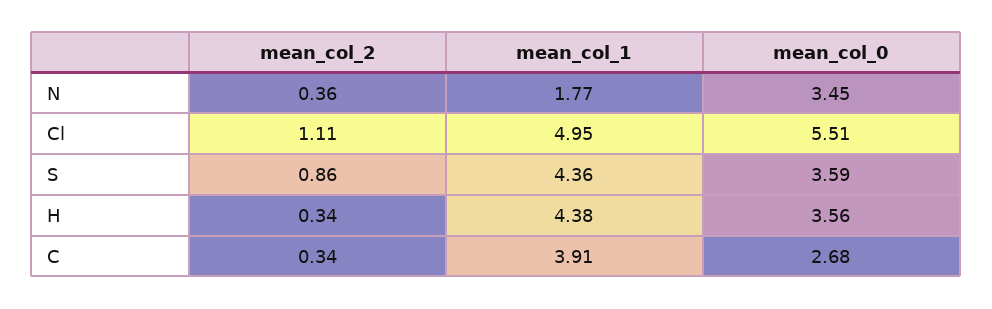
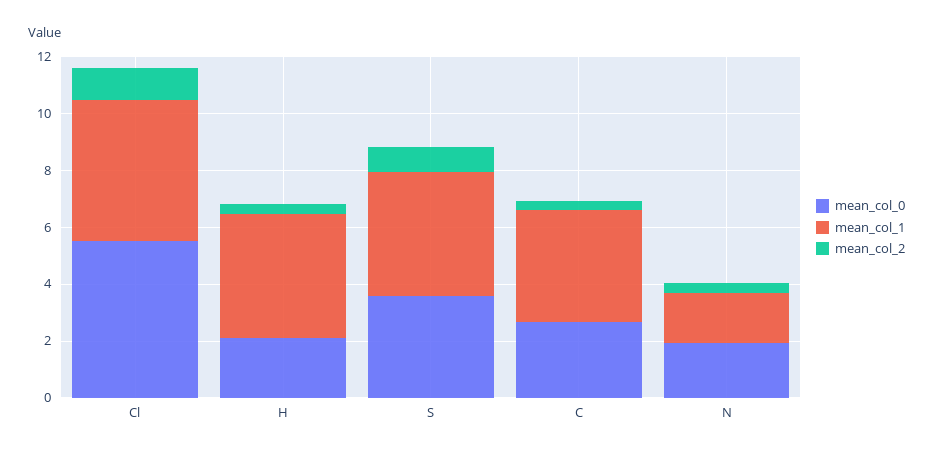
  {
    "mean_col_2": {
      "N": 0.36,
      "Cl": 1.11,
      "S": 0.86,
      "H": 0.34,
      "C": 0.34
    },
    "mean_col_1": {
      "N": 1.77,
      "Cl": 4.95,
      "S": 4.36,
      "H": 4.38,
      "C": 3.91
    },
    "mean_col_0": {
-     "N": 3.45,
+     "N": 2,
      "Cl": 5.51,
      "S": 3.59,
-     "H": 3.56,
+     "H": 2,
      "C": 2.68
    }
  }

